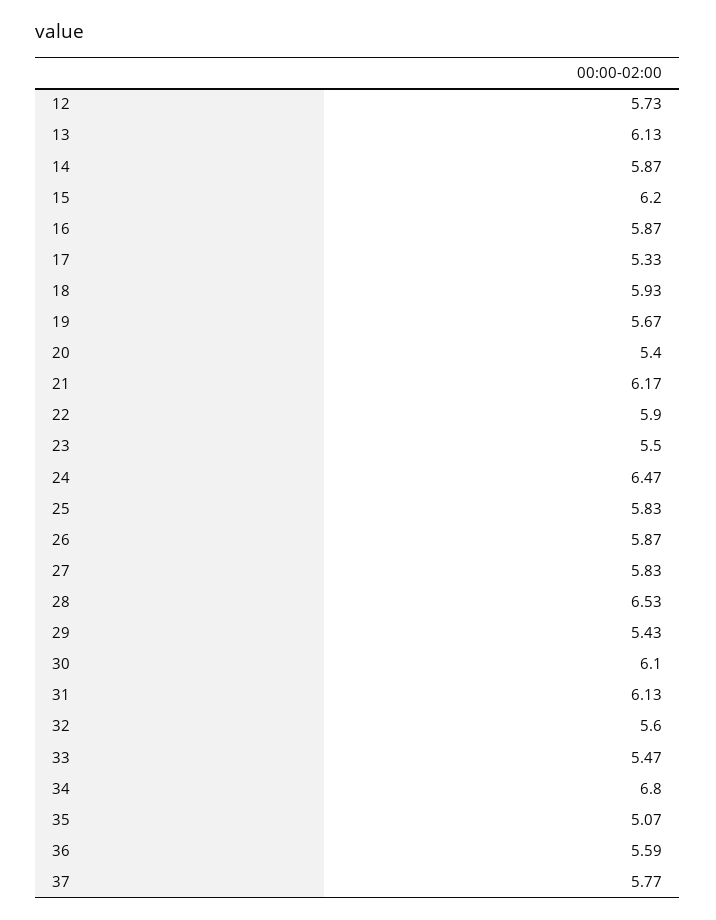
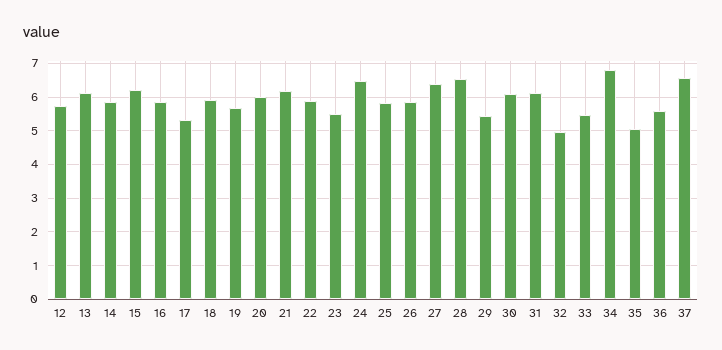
  {
    "12": 5.73,
    "13": 6.13,
    "14": 5.87,
    "15": 6.2,
    "16": 5.87,
    "17": 5.33,
    "18": 5.93,
    "19": 5.67,
-   "20": 5.4,
+   "20": 6,
    "21": 6.17,
    "22": 5.9,
    "23": 5.5,
    "24": 6.47,
    "25": 5.83,
    "26": 5.87,
-   "27": 5.83,
+   "27": 6.4,
    "28": 6.53,
    "29": 5.43,
    "30": 6.1,
    "31": 6.13,
-   "32": 5.6,
+   "32": 5,
    "33": 5.47,
    "34": 6.8,
    "35": 5.07,
    "36": 5.59,
-   "37": 5.77
+   "37": 6.6
  }

